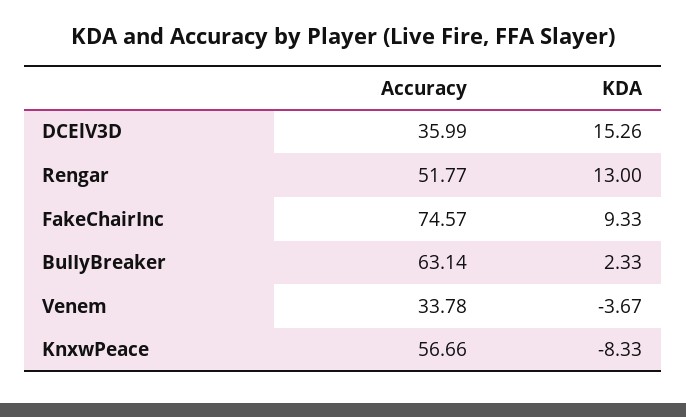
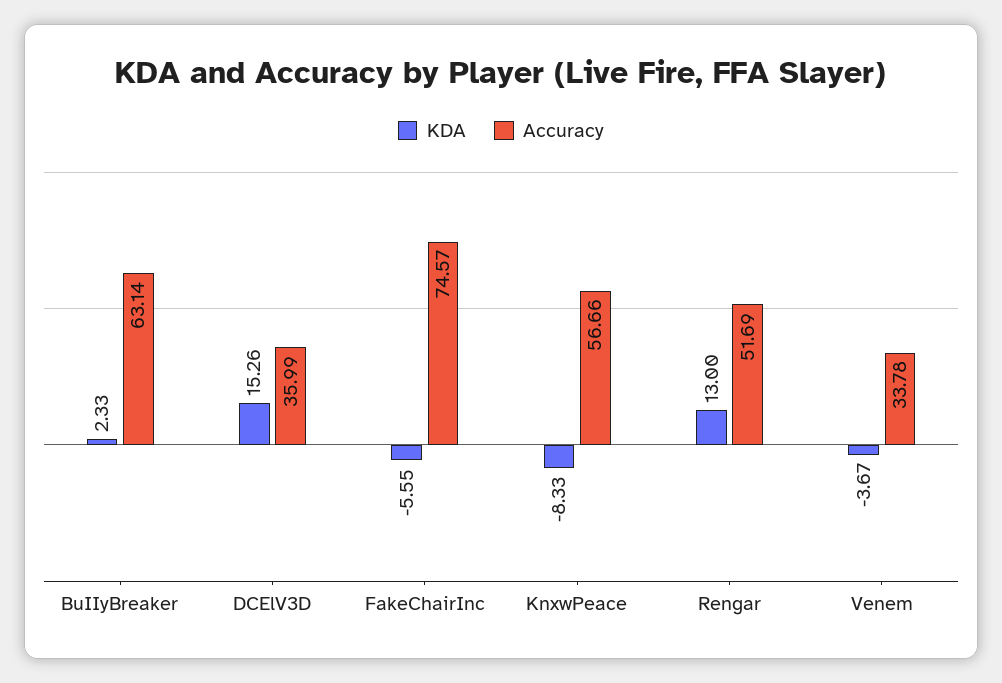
  {
    "Accuracy": {
      "DCElV3D": 35.99,
-     "Rengar": 51.77,
+     "Rengar": 51.69,
      "FakeChairInc": 74.57,
      "BuIIyBreaker": 63.14,
      "Venem": 33.78,
      "KnxwPeace": 56.66
    },
    "KDA": {
      "DCElV3D": 15.26,
      "Rengar": 13,
-     "FakeChairInc": 9.33,
+     "FakeChairInc": -5.55,
      "BuIIyBreaker": 2.33,
      "Venem": -3.67,
      "KnxwPeace": -8.33
    }
  }

